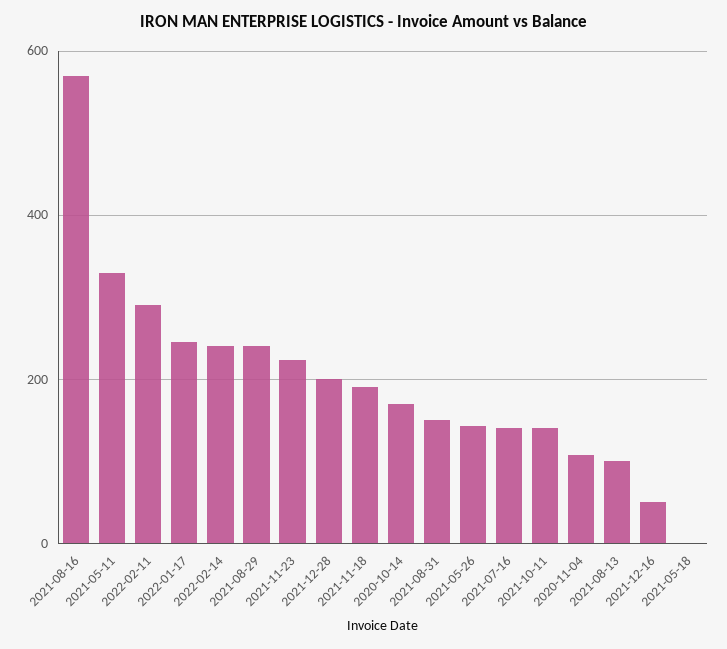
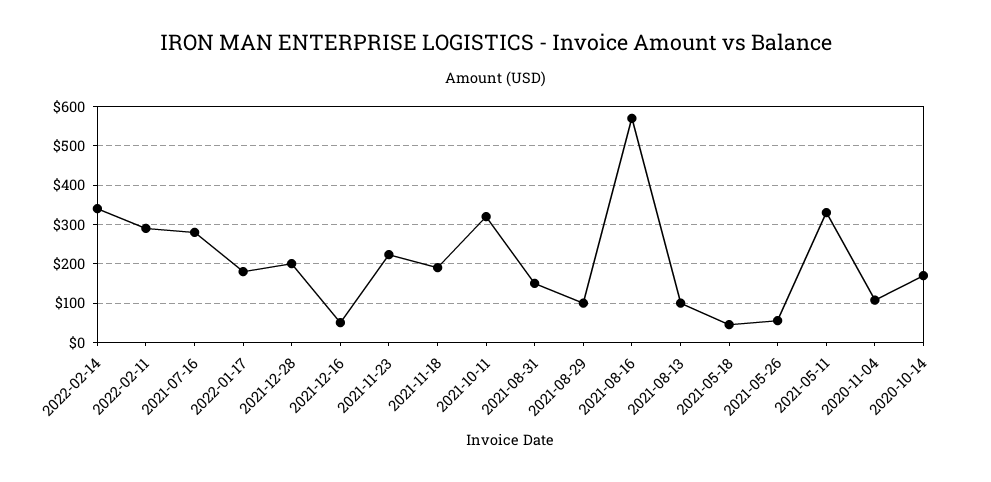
  {
    "2021-08-16": 580,
    "2021-05-11": 340,
    "2022-02-11": 300,
-   "2022-01-17": 240,
+   "2022-01-17": 180,
-   "2022-02-14": 240,
+   "2022-02-14": 340,
-   "2021-08-29": 240,
+   "2021-08-29": 100,
    "2021-11-23": 220,
    "2021-12-28": 200,
    "2021-11-18": 200,
    "2020-10-14": 180,
    "2021-08-31": 160,
-   "2021-05-26": 140,
+   "2021-05-26": 60,
-   "2021-07-16": 140,
+   "2021-07-16": 280,
-   "2021-10-11": 140,
+   "2021-10-11": 320,
    "2020-11-04": 100,
    "2021-08-13": 100,
    "2021-12-16": 60,
-   "2021-05-18": 0
+   "2021-05-18": 40
  }

